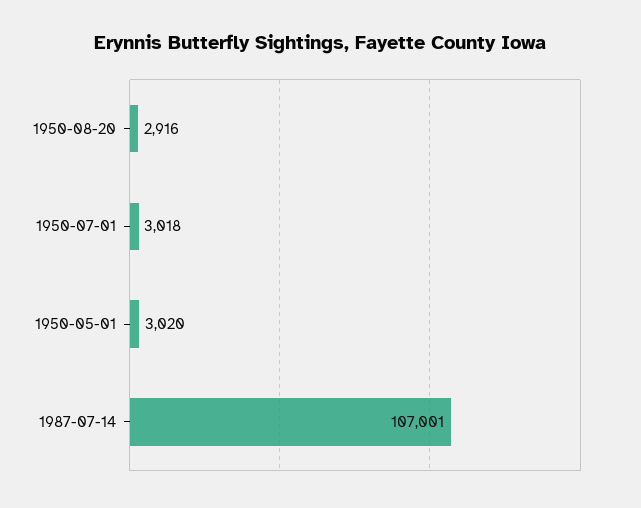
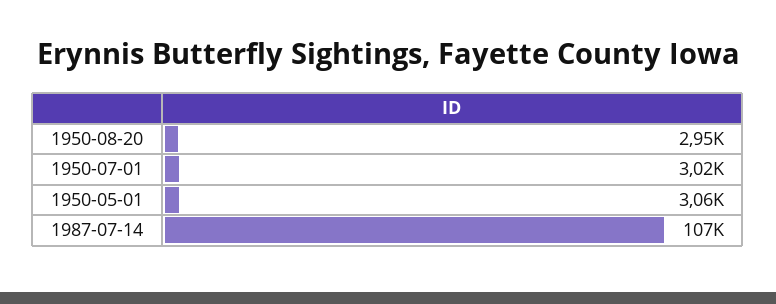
  {
-   "1950-08-20": 2916,
+   "1950-08-20": 2950,
    "1950-07-01": 3018,
-   "1950-05-01": 3020,
+   "1950-05-01": 3060,
    "1987-07-14": 107001
  }

